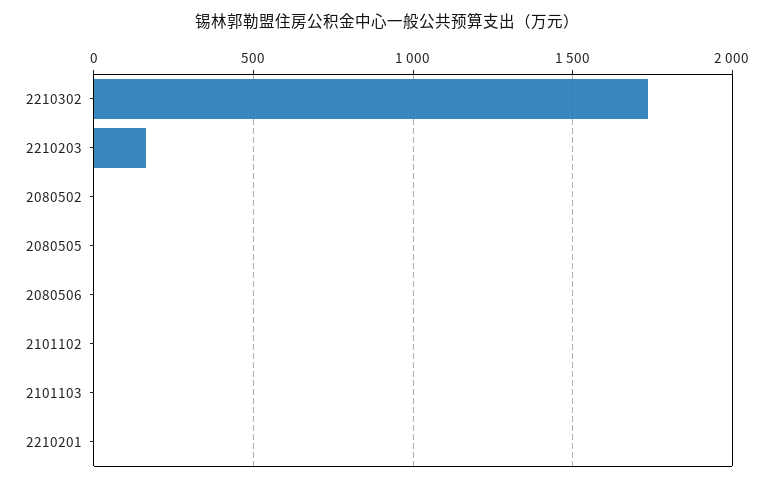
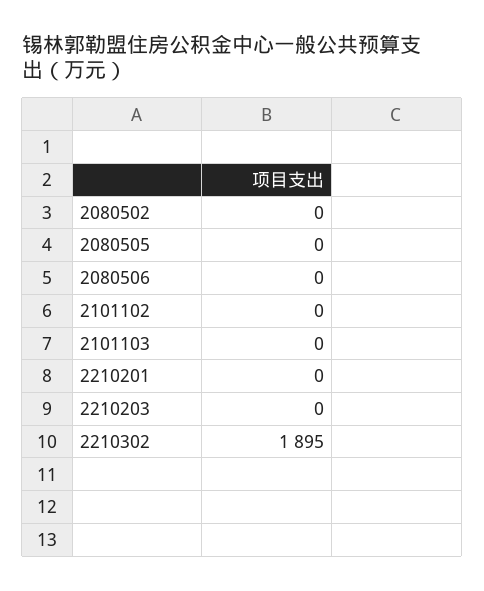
  {
-   "2210302": 1750,
+   "2210302": 1895,
-   "2210203": 150,
+   "2210203": 0,
    "2080502": 0,
    "2080505": 0,
    "2080506": 0,
    "2101102": 0,
    "2101103": 0,
    "2210201": 0
  }

